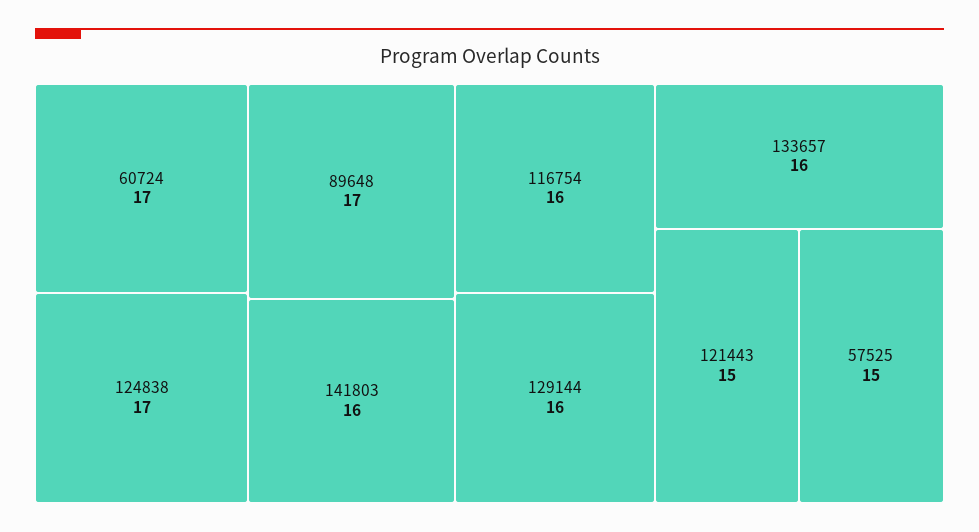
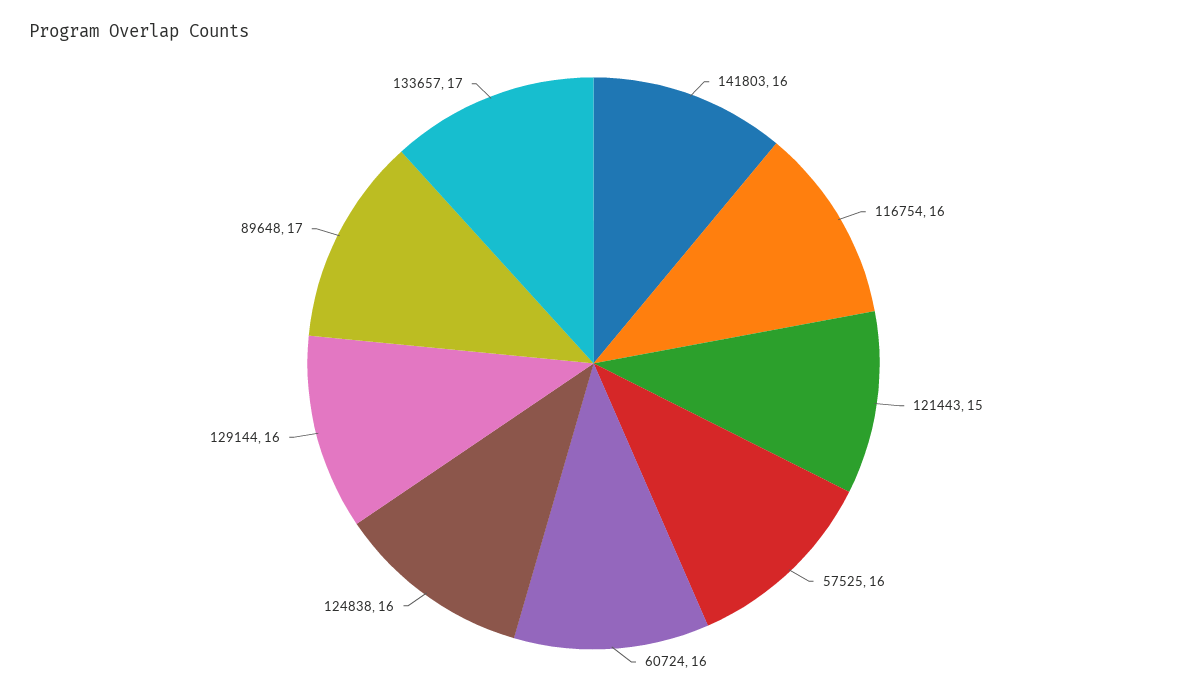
  {
-   "60724": 17,
+   "60724": 16,
-   "124838": 17,
+   "124838": 16,
    "89648": 17,
    "141803": 16,
    "116754": 16,
    "129144": 16,
-   "133657": 16,
+   "133657": 17,
    "121443": 15,
-   "57525": 15
+   "57525": 16
  }

